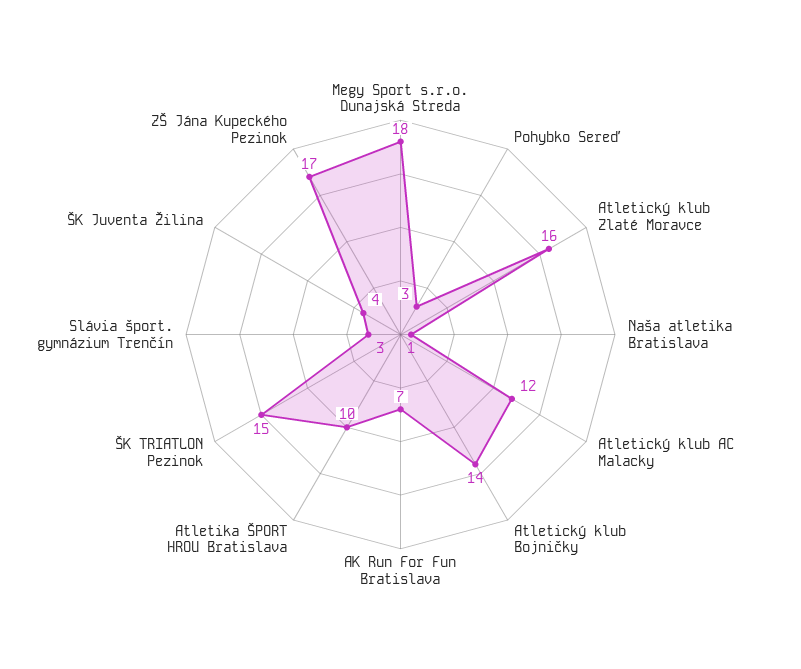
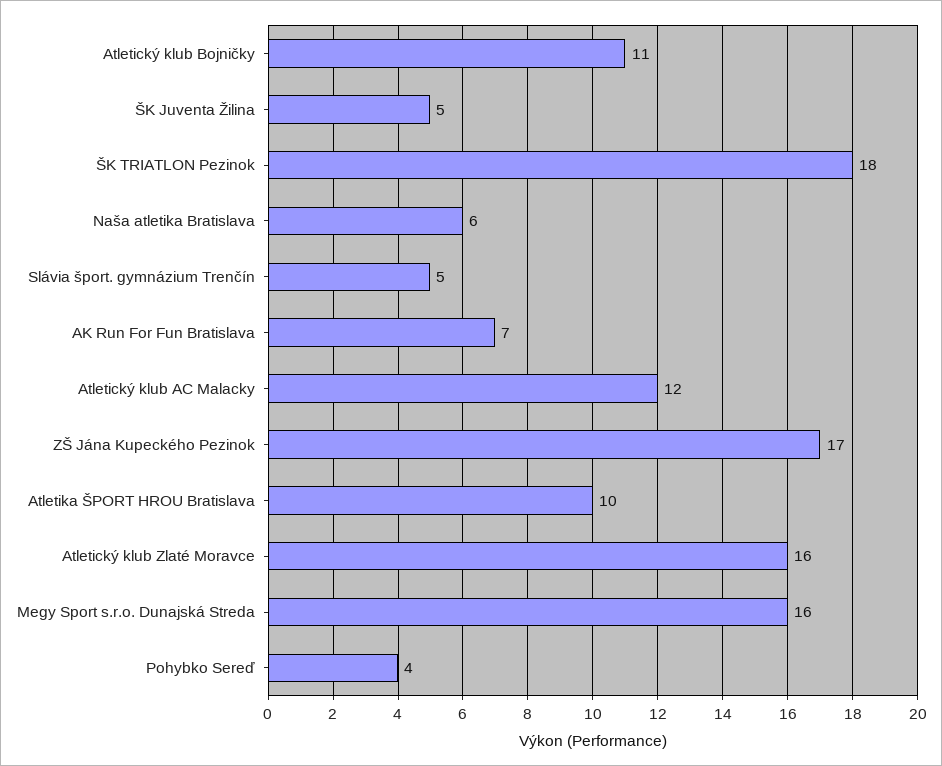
  {
-   "Megy Sport s.r.o. Dunajská Streda": 18,
+   "Megy Sport s.r.o. Dunajská Streda": 16,
-   "Pohybko Sereď": 3,
+   "Pohybko Sereď": 4,
    "Atletický klub Zlaté Moravce": 16,
-   "Naša atletika Bratislava": 1,
+   "Naša atletika Bratislava": 6,
    "Atletický klub AC Malacky": 12,
-   "Atletický klub Bojničky": 14,
+   "Atletický klub Bojničky": 11,
    "AK Run For Fun Bratislava": 7,
    "Atletika ŠPORT HROU Bratislava": 10,
-   "ŠK TRIATLON Pezinok": 15,
+   "ŠK TRIATLON Pezinok": 18,
-   "Slávia šport. gymnázium Trenčín": 3,
+   "Slávia šport. gymnázium Trenčín": 5,
-   "ŠK Juventa Žilina": 4,
+   "ŠK Juventa Žilina": 5,
    "ZŠ Jána Kupeckého Pezinok": 17
  }

